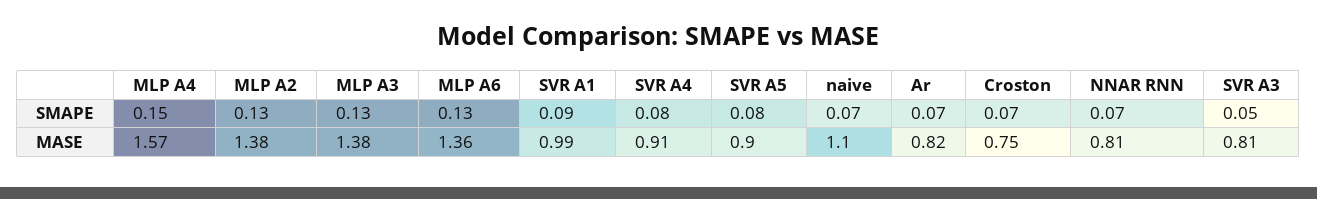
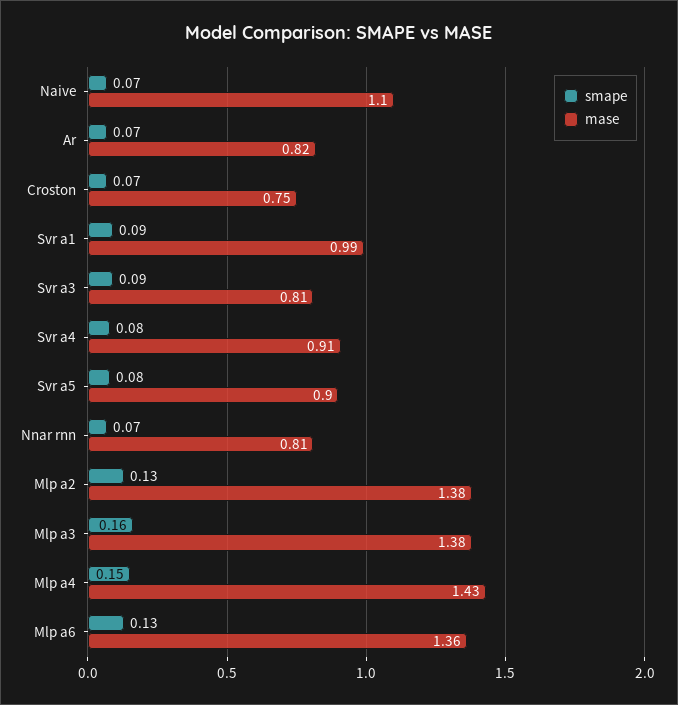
  {
    "SMAPE": {
      "MLP A4": 0.15,
      "MLP A2": 0.13,
-     "MLP A3": 0.13,
+     "MLP A3": 0.16,
      "MLP A6": 0.13,
      "SVR A1": 0.09,
      "SVR A4": 0.08,
      "SVR A5": 0.08,
      "naive": 0.07,
      "Ar": 0.07,
      "Croston": 0.07,
      "NNAR RNN": 0.07,
-     "SVR A3": 0.05
+     "SVR A3": 0.09
    },
    "MASE": {
-     "MLP A4": 1.57,
+     "MLP A4": 1.43,
      "MLP A2": 1.38,
      "MLP A3": 1.38,
      "MLP A6": 1.36,
      "SVR A1": 0.99,
      "SVR A4": 0.91,
      "SVR A5": 0.9,
      "naive": 1.1,
      "Ar": 0.82,
      "Croston": 0.75,
      "NNAR RNN": 0.81,
      "SVR A3": 0.81
    }
  }

